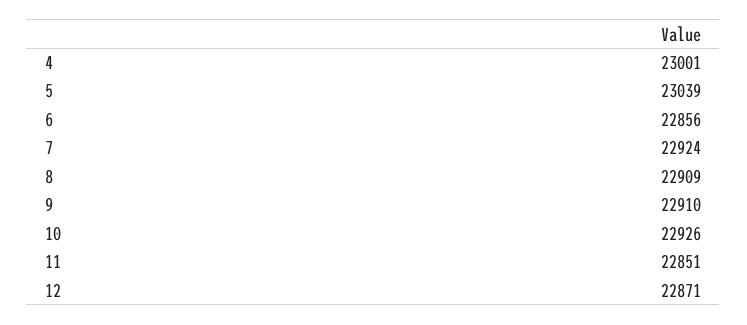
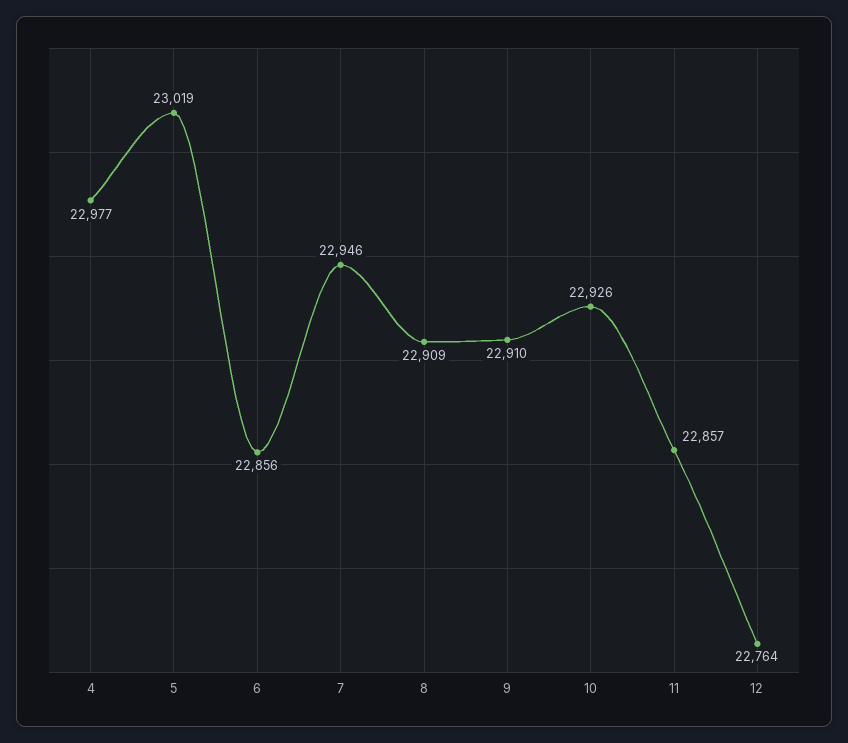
  {
-   "4": 23001,
+   "4": 22977,
-   "5": 23039,
+   "5": 23019,
    "6": 22856,
-   "7": 22924,
+   "7": 22946,
    "8": 22909,
    "9": 22910,
    "10": 22926,
-   "11": 22851,
+   "11": 22857,
-   "12": 22871
+   "12": 22764
  }

